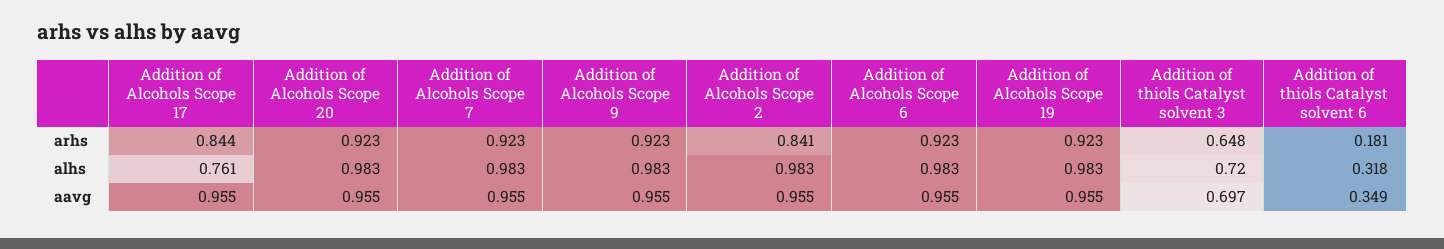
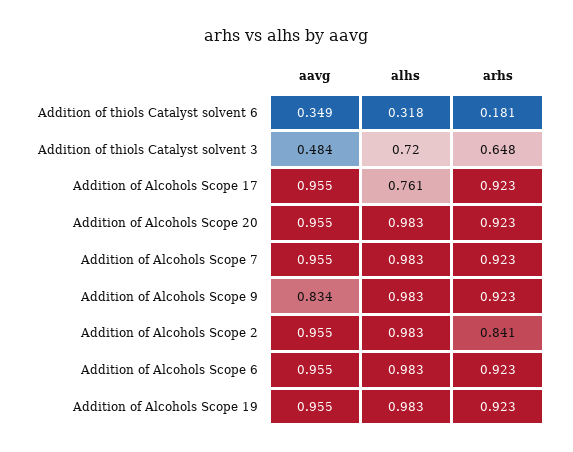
  {
    "Addition of Alcohols Scope 17": {
-     "arhs": 0.844,
+     "arhs": 0.923,
      "alhs": 0.761,
      "aavg": 0.955
    },
    "Addition of Alcohols Scope 20": {
      "arhs": 0.923,
      "alhs": 0.983,
      "aavg": 0.955
    },
    "Addition of Alcohols Scope 7": {
      "arhs": 0.923,
      "alhs": 0.983,
      "aavg": 0.955
    },
    "Addition of Alcohols Scope 9": {
      "arhs": 0.923,
      "alhs": 0.983,
-     "aavg": 0.955
+     "aavg": 0.834
    },
    "Addition of Alcohols Scope 2": {
      "arhs": 0.841,
      "alhs": 0.983,
      "aavg": 0.955
    },
    "Addition of Alcohols Scope 6": {
      "arhs": 0.923,
      "alhs": 0.983,
      "aavg": 0.955
    },
    "Addition of Alcohols Scope 19": {
      "arhs": 0.923,
      "alhs": 0.983,
      "aavg": 0.955
    },
    "Addition of thiols Catalyst solvent 3": {
      "arhs": 0.648,
      "alhs": 0.72,
-     "aavg": 0.697
+     "aavg": 0.484
    },
    "Addition of thiols Catalyst solvent 6": {
      "arhs": 0.181,
      "alhs": 0.318,
      "aavg": 0.349
    }
  }

